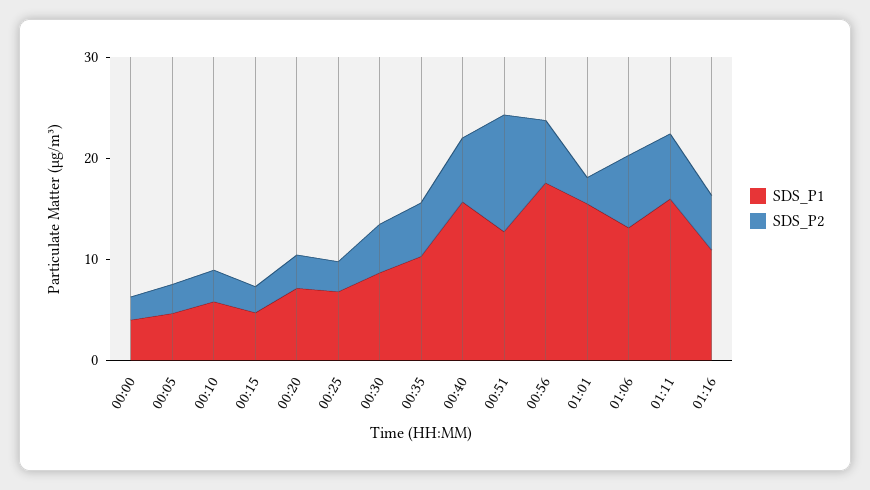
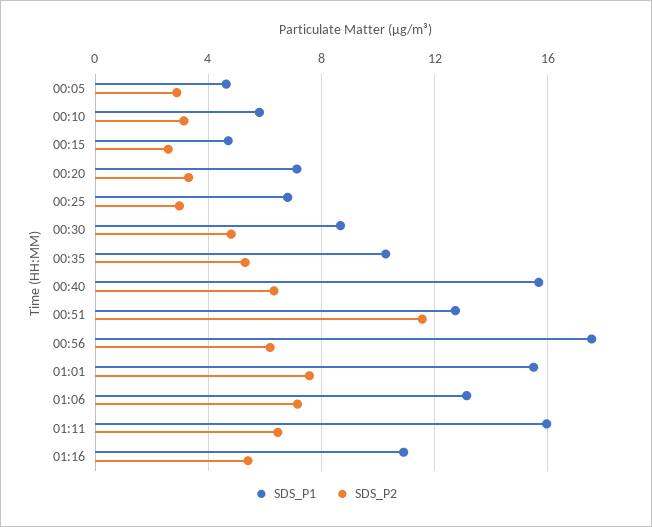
  {
    "SDS_P1": {
-     "00:00": 4,
      "00:05": 4.5,
      "00:10": 6,
      "00:15": 4.5,
      "00:20": 7,
      "00:25": 7,
      "00:30": 8.5,
      "00:35": 10.5,
      "00:40": 15.5,
      "00:51": 12.5,
      "00:56": 17.5,
      "01:01": 15.5,
      "01:06": 13,
      "01:11": 16,
      "01:16": 11
    },
    "SDS_P2": {
-     "00:00": 2,
      "00:05": 3,
      "00:10": 3,
      "00:15": 2.5,
      "00:20": 3.5,
      "00:25": 3,
      "00:30": 5,
      "00:35": 5.5,
      "00:40": 6.5,
      "00:51": 11.5,
      "00:56": 6,
-     "01:01": 2,
+     "01:01": 7.5,
      "01:06": 7,
      "01:11": 6.5,
      "01:16": 5.5
    }
  }

